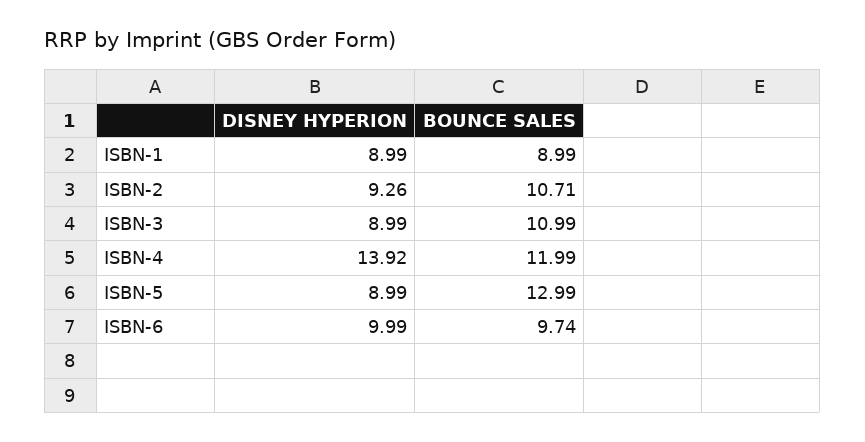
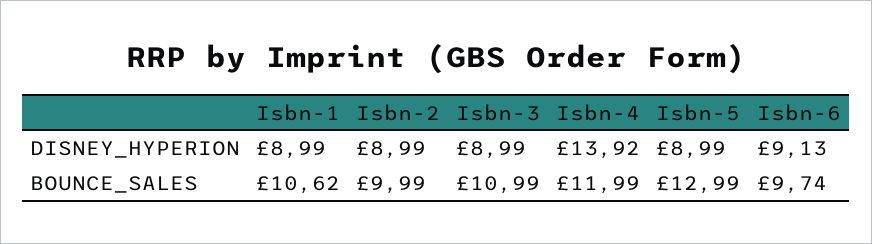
  {
    "DISNEY HYPERION": {
      "ISBN-1": 8.99,
-     "ISBN-2": 9.26,
+     "ISBN-2": 8.99,
      "ISBN-3": 8.99,
      "ISBN-4": 13.92,
      "ISBN-5": 8.99,
-     "ISBN-6": 9.99
+     "ISBN-6": 9.13
    },
    "BOUNCE SALES": {
-     "ISBN-1": 8.99,
+     "ISBN-1": 10.62,
-     "ISBN-2": 10.71,
+     "ISBN-2": 9.99,
      "ISBN-3": 10.99,
      "ISBN-4": 11.99,
      "ISBN-5": 12.99,
      "ISBN-6": 9.74
    }
  }

